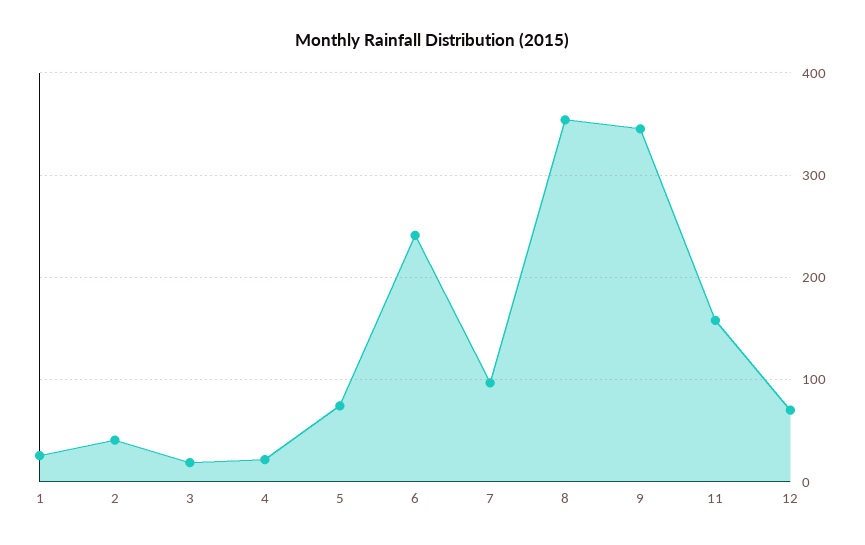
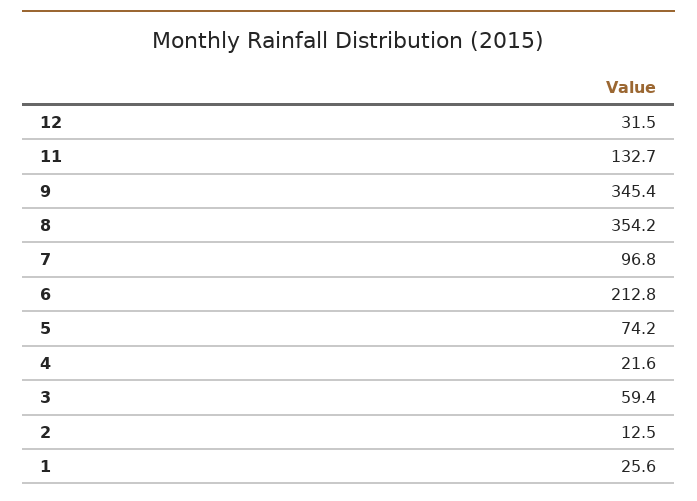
  {
    "1": 25.6,
-   "2": 40,
+   "2": 12.5,
-   "3": 20,
+   "3": 59.4,
    "4": 21.6,
    "5": 74.2,
-   "6": 240,
+   "6": 212.8,
    "7": 96.8,
    "8": 354.2,
    "9": 345.4,
-   "11": 160,
+   "11": 132.7,
-   "12": 70
+   "12": 31.5
  }

